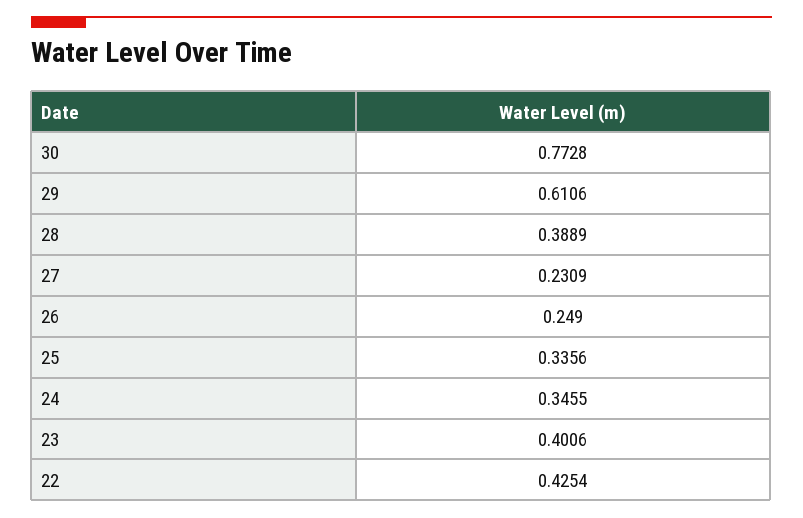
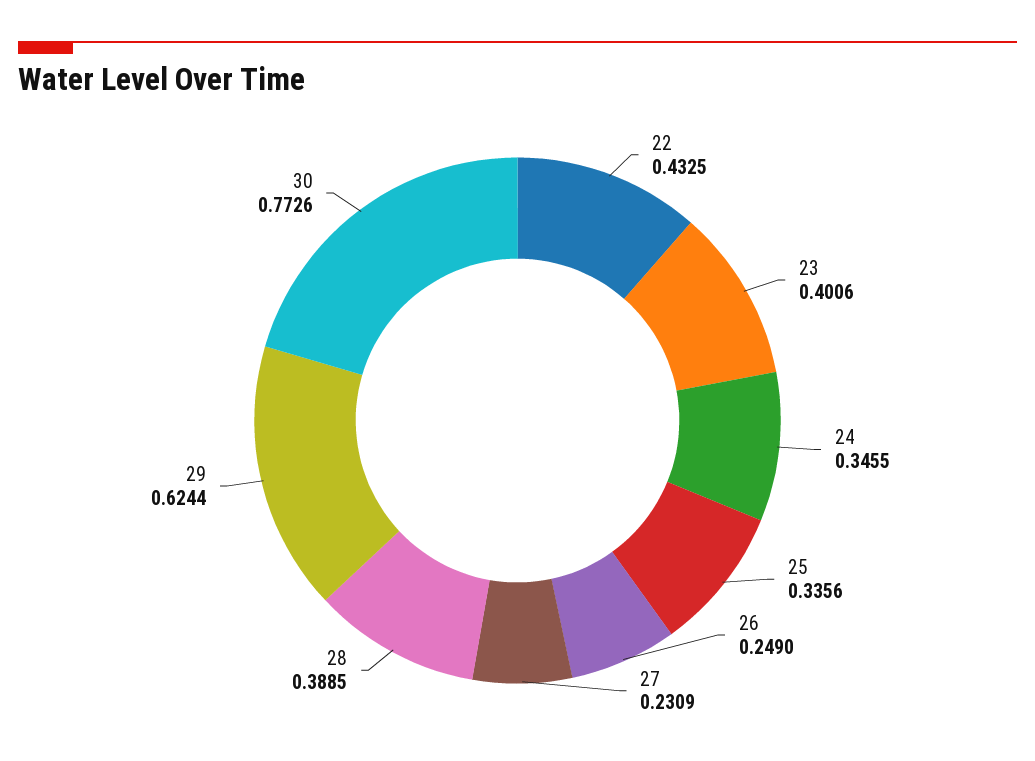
  {
-   "30": 0.7728,
+   "30": 0.7726,
-   "29": 0.6106,
+   "29": 0.6244,
-   "28": 0.3889,
+   "28": 0.3885,
    "27": 0.2309,
    "26": 0.249,
    "25": 0.3356,
    "24": 0.3455,
    "23": 0.4006,
-   "22": 0.4254
+   "22": 0.4325
  }

